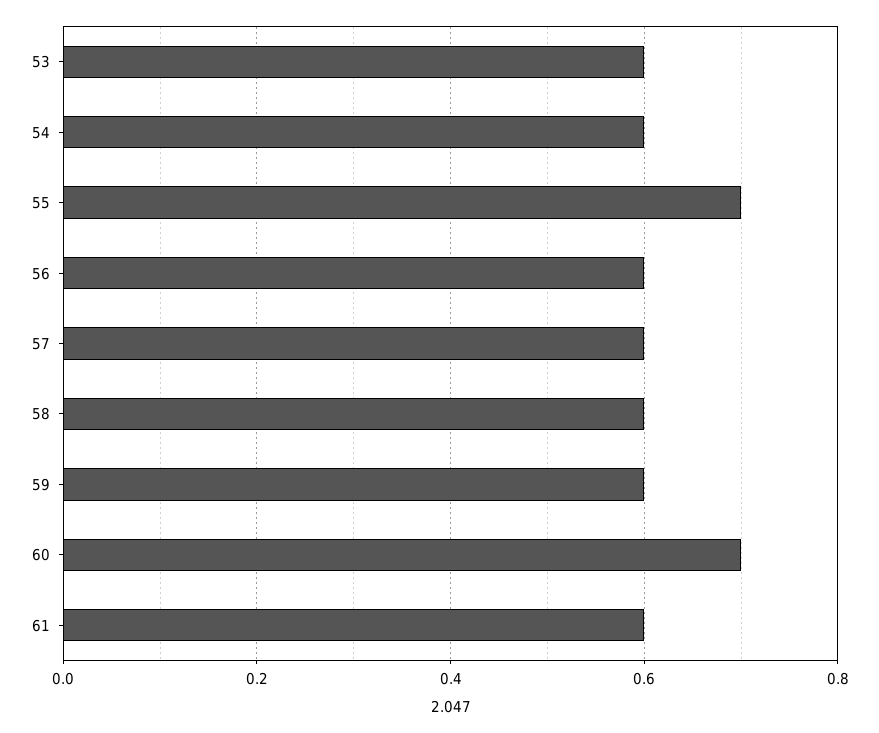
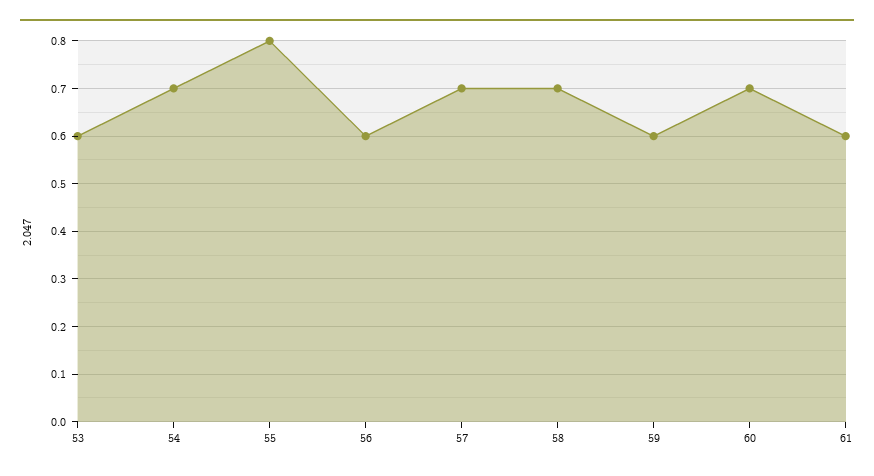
  {
    "53": 0.6,
-   "54": 0.6,
+   "54": 0.7,
-   "55": 0.7,
+   "55": 0.8,
    "56": 0.6,
-   "57": 0.6,
+   "57": 0.7,
-   "58": 0.6,
+   "58": 0.7,
    "59": 0.6,
    "60": 0.7,
    "61": 0.6
  }

